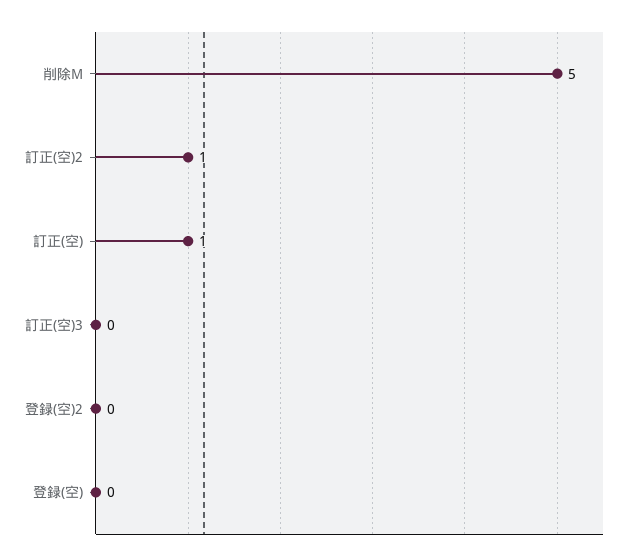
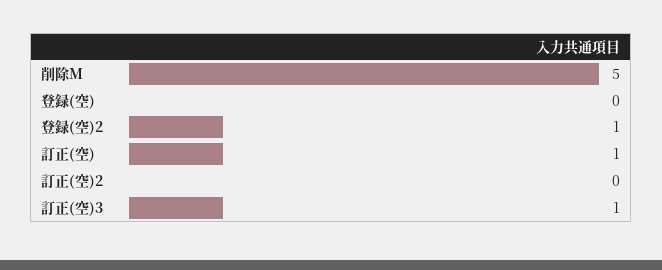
  {
    "削除M": 5,
-   "訂正(空)2": 1,
+   "訂正(空)2": 0,
    "訂正(空)": 1,
-   "訂正(空)3": 0,
+   "訂正(空)3": 1,
-   "登録(空)2": 0,
+   "登録(空)2": 1,
    "登録(空)": 0
  }

